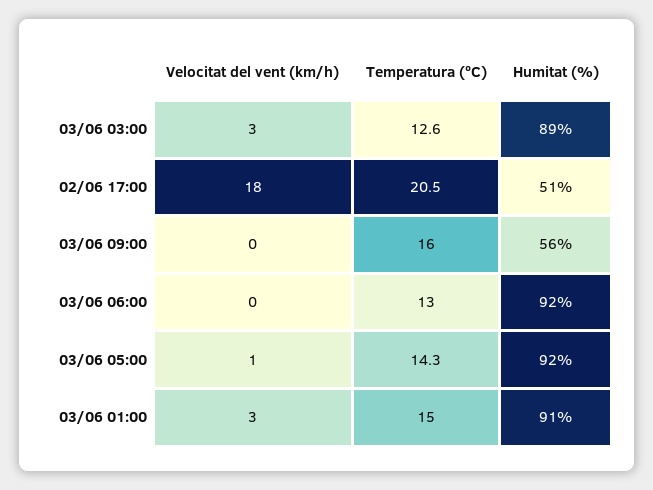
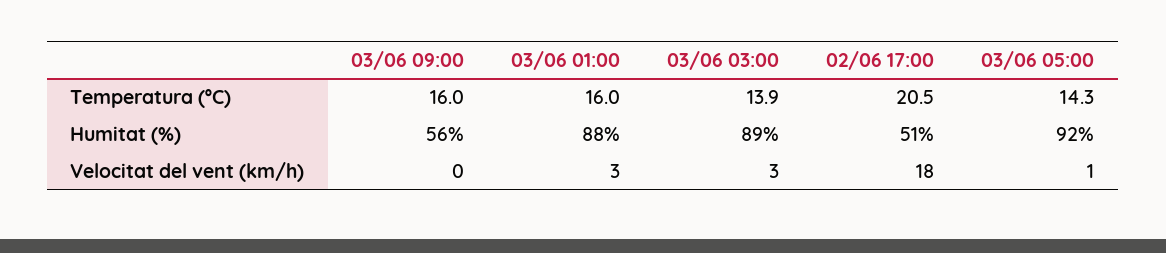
  {
    "Velocitat del vent (km/h)": {
      "03/06 03:00": 3,
      "02/06 17:00": 18,
      "03/06 09:00": 0,
-     "03/06 06:00": 0,
      "03/06 05:00": 1,
      "03/06 01:00": 3
    },
    "Temperatura (ºC)": {
-     "03/06 03:00": 12.6,
+     "03/06 03:00": 13.9,
      "02/06 17:00": 20.5,
      "03/06 09:00": 16,
-     "03/06 06:00": 13,
      "03/06 05:00": 14.3,
-     "03/06 01:00": 15
+     "03/06 01:00": 16
    },
    "Humitat (%)": {
      "03/06 03:00": 89,
      "02/06 17:00": 51,
      "03/06 09:00": 56,
-     "03/06 06:00": 92,
      "03/06 05:00": 92,
-     "03/06 01:00": 91
+     "03/06 01:00": 88
    }
  }

